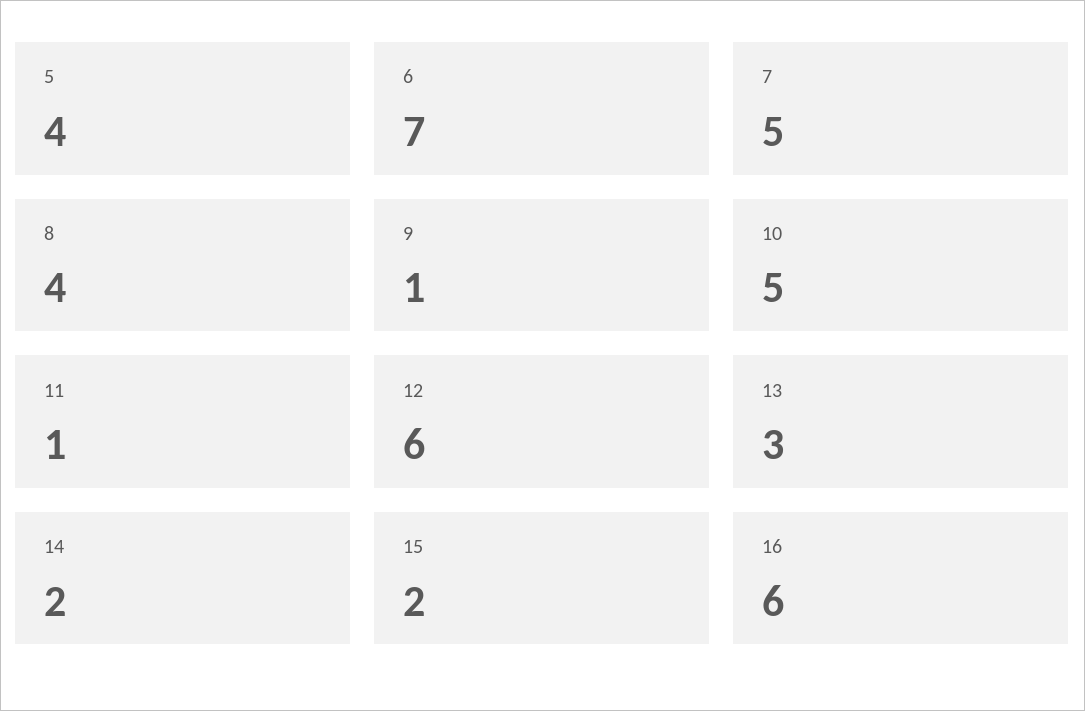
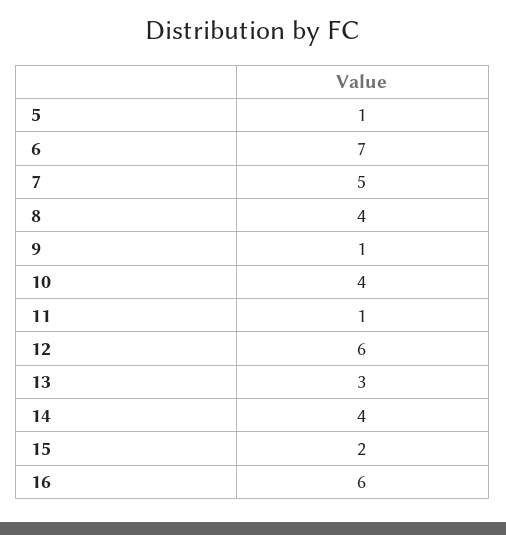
  {
-   "5": 4,
+   "5": 1,
    "6": 7,
    "7": 5,
    "8": 4,
    "9": 1,
-   "10": 5,
+   "10": 4,
    "11": 1,
    "12": 6,
    "13": 3,
-   "14": 2,
+   "14": 4,
    "15": 2,
    "16": 6
  }

